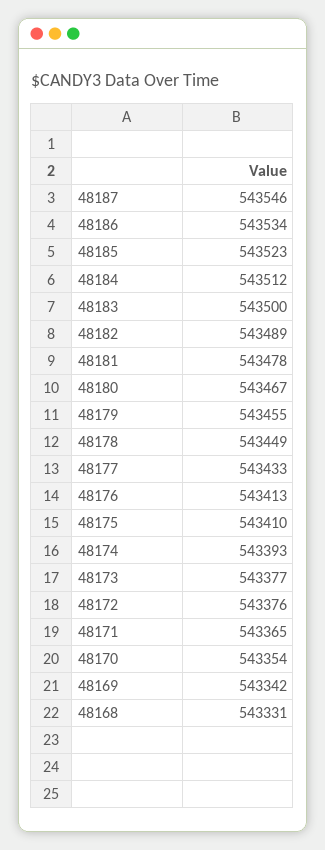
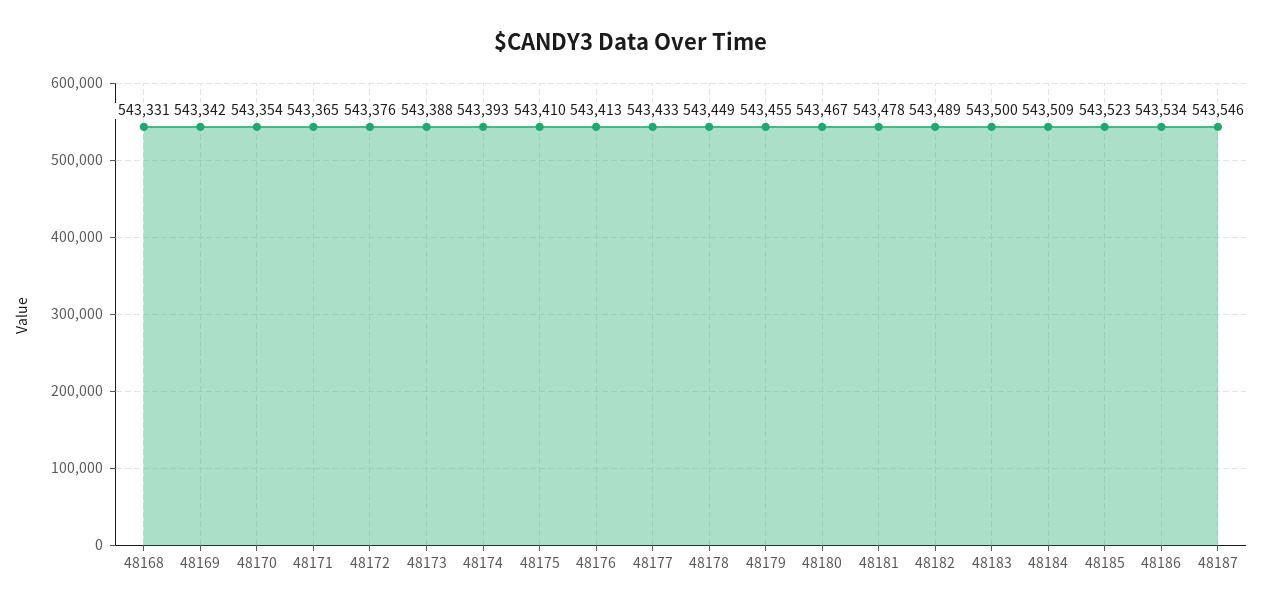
  {
    "48187": 543546,
    "48186": 543534,
    "48185": 543523,
-   "48184": 543512,
+   "48184": 543509,
    "48183": 543500,
    "48182": 543489,
    "48181": 543478,
    "48180": 543467,
    "48179": 543455,
    "48178": 543449,
    "48177": 543433,
    "48176": 543413,
    "48175": 543410,
    "48174": 543393,
-   "48173": 543377,
+   "48173": 543388,
    "48172": 543376,
    "48171": 543365,
    "48170": 543354,
    "48169": 543342,
    "48168": 543331
  }

